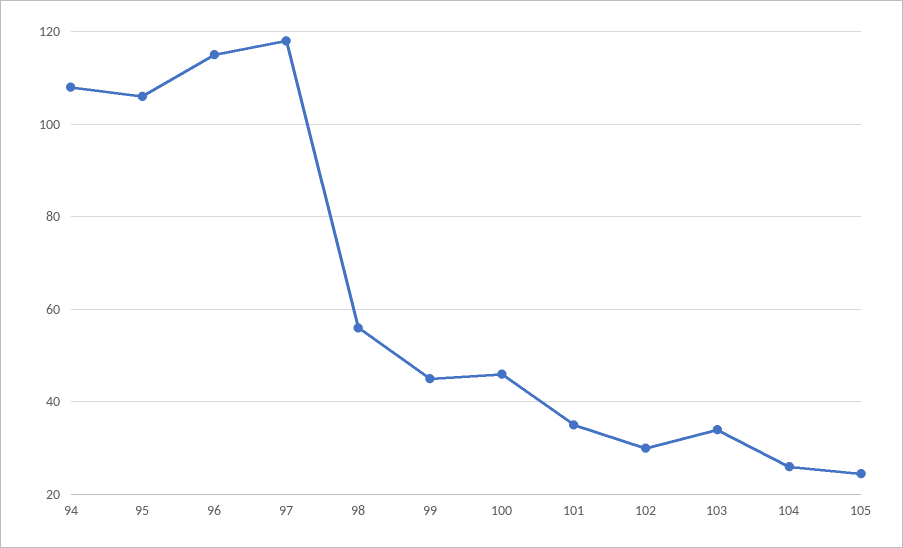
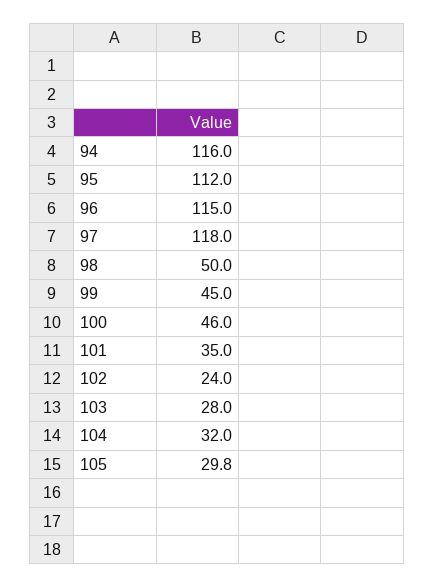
  {
-   "94": 108,
+   "94": 116,
-   "95": 106,
+   "95": 112,
    "96": 115,
    "97": 118,
-   "98": 56,
+   "98": 50,
    "99": 45,
    "100": 46,
    "101": 35,
-   "102": 30,
+   "102": 24,
-   "103": 34,
+   "103": 28,
-   "104": 26,
+   "104": 32,
-   "105": 24
+   "105": 29.8
  }

